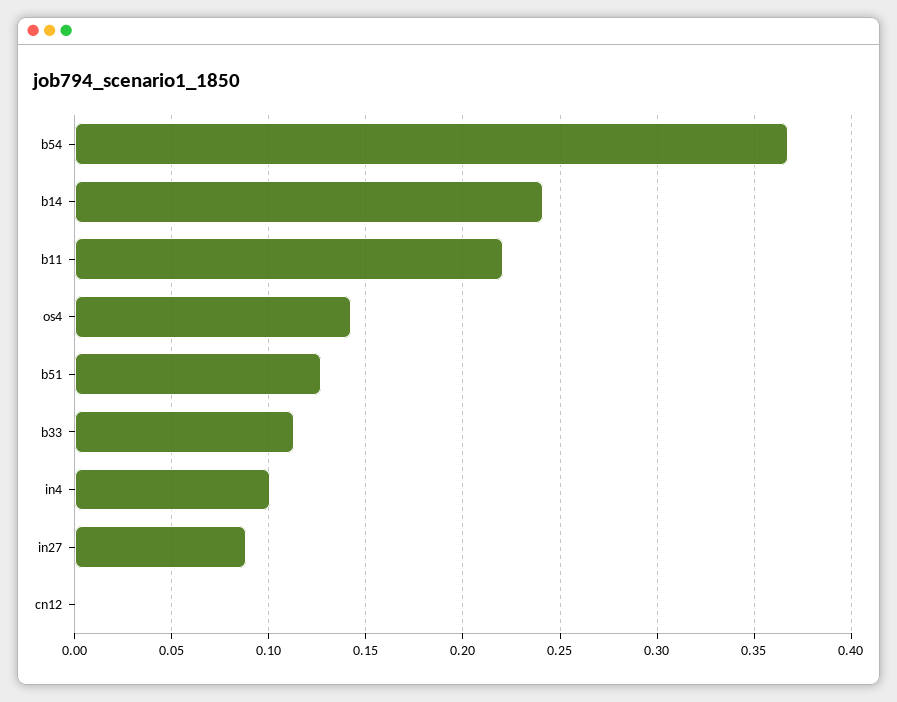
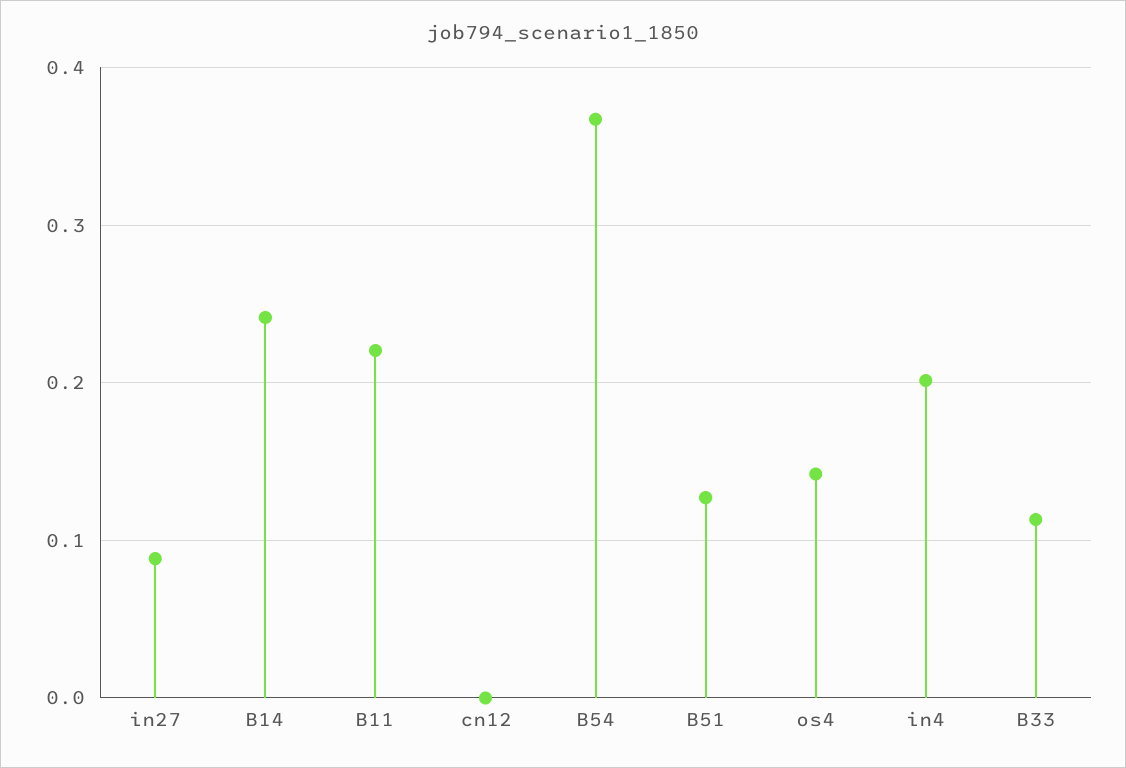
  {
    "b54": 0.365,
    "b14": 0.24,
    "b11": 0.22,
    "os4": 0.14,
    "b51": 0.125,
    "b33": 0.115,
-   "in4": 0.1,
+   "in4": 0.2,
    "in27": 0.09,
    "cn12": 0
  }

